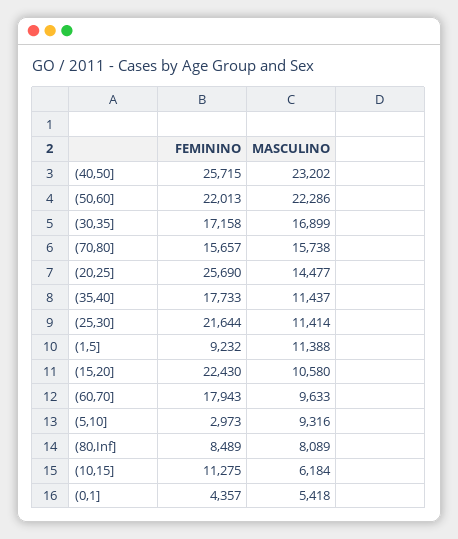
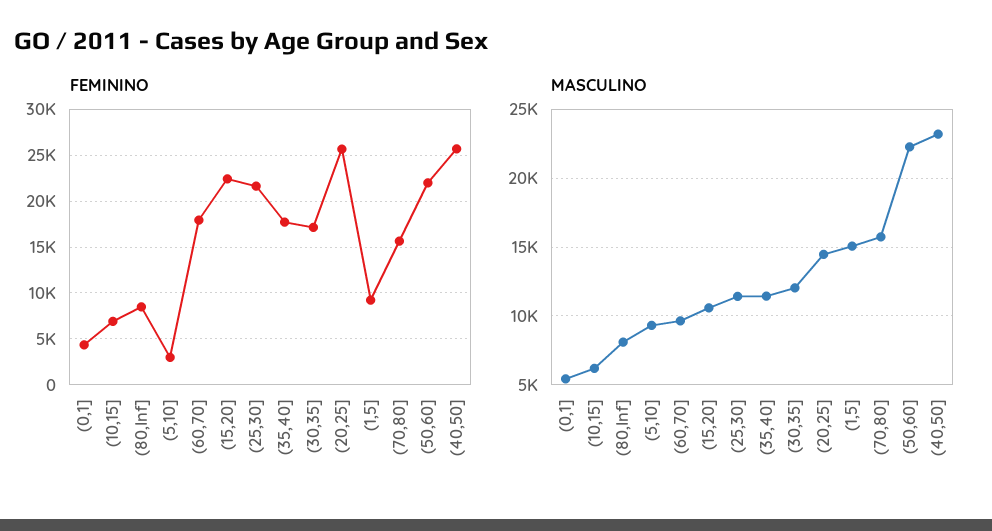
  {
    "FEMININO": {
      "(40,50]": 25715,
      "(50,60]": 22013,
      "(30,35]": 17158,
      "(70,80]": 15657,
      "(20,25]": 25690,
      "(35,40]": 17733,
      "(25,30]": 21644,
      "(1,5]": 9232,
      "(15,20]": 22430,
      "(60,70]": 17943,
      "(5,10]": 2973,
      "(80,Inf]": 8489,
-     "(10,15]": 11275,
+     "(10,15]": 7000,
      "(0,1]": 4357
    },
    "MASCULINO": {
      "(40,50]": 23202,
      "(50,60]": 22286,
-     "(30,35]": 16899,
+     "(30,35]": 12000,
      "(70,80]": 15738,
      "(20,25]": 14477,
      "(35,40]": 11437,
      "(25,30]": 11414,
-     "(1,5]": 11388,
+     "(1,5]": 15000,
      "(15,20]": 10580,
      "(60,70]": 9633,
      "(5,10]": 9316,
      "(80,Inf]": 8089,
      "(10,15]": 6184,
      "(0,1]": 5418
    }
  }

